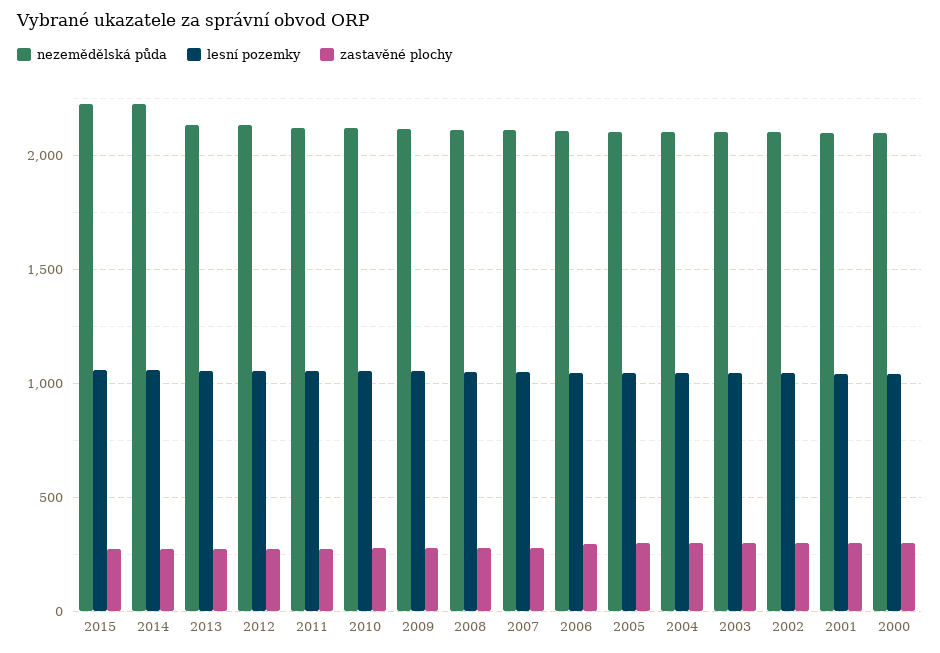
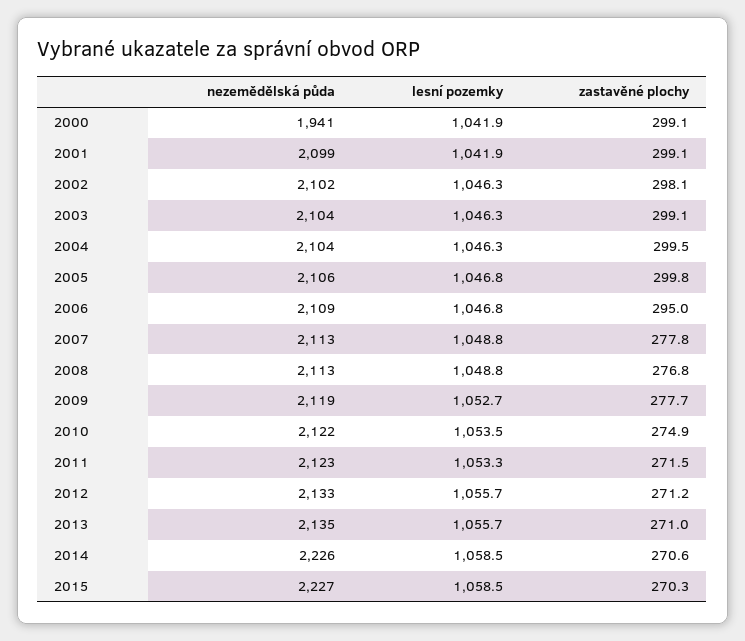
  {
    "nezemědělská půda": {
      "2015": 2227,
      "2014": 2226,
      "2013": 2135,
      "2012": 2133,
      "2011": 2123,
      "2010": 2122,
      "2009": 2119,
      "2008": 2113,
      "2007": 2113,
      "2006": 2109,
      "2005": 2106,
      "2004": 2104,
      "2003": 2104,
      "2002": 2102,
      "2001": 2099,
-     "2000": 2100
+     "2000": 1941
    },
    "lesní pozemky": {
      "2015": 1058.5,
      "2014": 1058.5,
      "2013": 1055.7,
      "2012": 1055.7,
      "2011": 1053.3,
      "2010": 1053.5,
      "2009": 1052.7,
      "2008": 1048.8,
      "2007": 1048.8,
      "2006": 1046.8,
      "2005": 1046.8,
      "2004": 1046.3,
      "2003": 1046.3,
      "2002": 1046.3,
      "2001": 1041.9,
      "2000": 1041.9
    },
    "zastavěné plochy": {
      "2015": 270.3,
      "2014": 270.6,
      "2013": 271,
      "2012": 271.2,
      "2011": 271.5,
      "2010": 274.9,
      "2009": 277.7,
      "2008": 276.8,
      "2007": 277.8,
      "2006": 295,
      "2005": 299.8,
      "2004": 299.5,
      "2003": 299.1,
      "2002": 298.1,
      "2001": 299.1,
      "2000": 299.1
    }
  }

